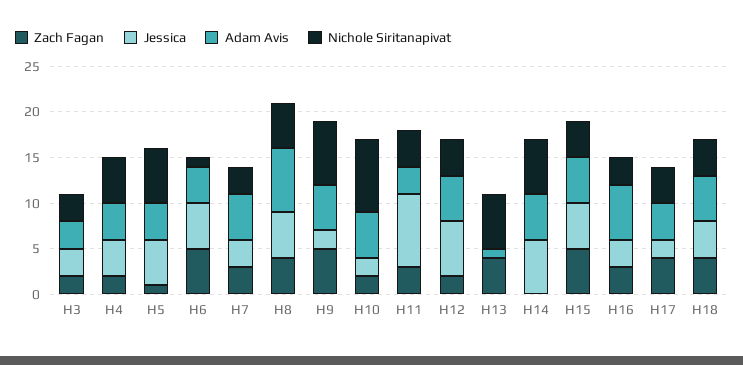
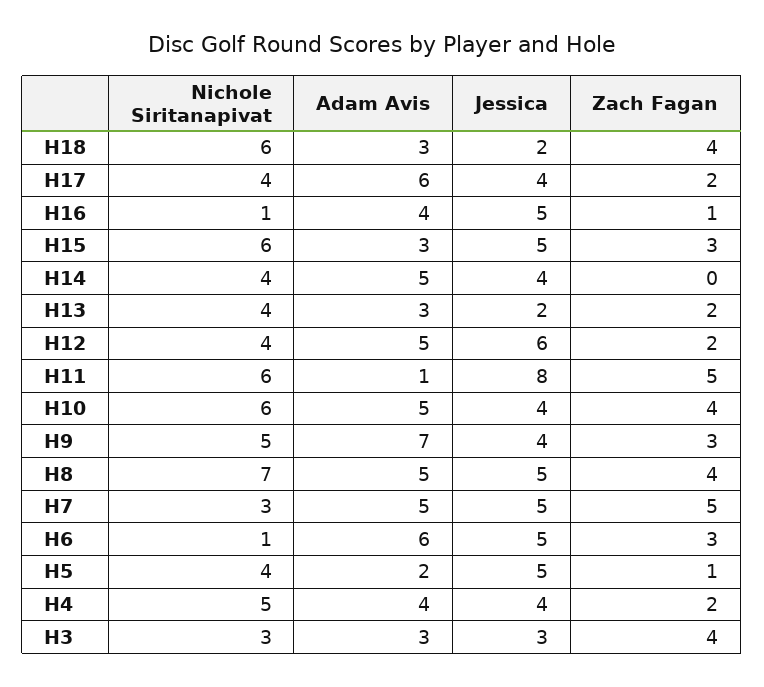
  {
    "Zach Fagan": {
-     "H3": 2,
+     "H3": 4,
      "H4": 2,
      "H5": 1,
-     "H6": 5,
+     "H6": 3,
-     "H7": 3,
+     "H7": 5,
      "H8": 4,
-     "H9": 5,
+     "H9": 3,
-     "H10": 2,
+     "H10": 4,
-     "H11": 3,
+     "H11": 5,
      "H12": 2,
-     "H13": 4,
+     "H13": 2,
      "H14": 0,
-     "H15": 5,
+     "H15": 3,
-     "H16": 3,
+     "H16": 1,
-     "H17": 4,
+     "H17": 2,
      "H18": 4
    },
    "Jessica": {
      "H3": 3,
      "H4": 4,
      "H5": 5,
      "H6": 5,
-     "H7": 3,
+     "H7": 5,
      "H8": 5,
-     "H9": 2,
+     "H9": 4,
-     "H10": 2,
+     "H10": 4,
      "H11": 8,
      "H12": 6,
-     "H13": 0,
+     "H13": 2,
-     "H14": 6,
+     "H14": 4,
      "H15": 5,
-     "H16": 3,
+     "H16": 5,
-     "H17": 2,
+     "H17": 4,
-     "H18": 4
+     "H18": 2
    },
    "Adam Avis": {
      "H3": 3,
      "H4": 4,
-     "H5": 4,
+     "H5": 2,
-     "H6": 4,
+     "H6": 6,
      "H7": 5,
-     "H8": 7,
+     "H8": 5,
-     "H9": 5,
+     "H9": 7,
      "H10": 5,
-     "H11": 3,
+     "H11": 1,
      "H12": 5,
-     "H13": 1,
+     "H13": 3,
      "H14": 5,
-     "H15": 5,
+     "H15": 3,
-     "H16": 6,
+     "H16": 4,
-     "H17": 4,
+     "H17": 6,
-     "H18": 5
+     "H18": 3
    },
    "Nichole Siritanapivat": {
      "H3": 3,
      "H4": 5,
-     "H5": 6,
+     "H5": 4,
      "H6": 1,
      "H7": 3,
-     "H8": 5,
+     "H8": 7,
-     "H9": 7,
+     "H9": 5,
-     "H10": 8,
+     "H10": 6,
-     "H11": 4,
+     "H11": 6,
      "H12": 4,
-     "H13": 6,
+     "H13": 4,
-     "H14": 6,
+     "H14": 4,
-     "H15": 4,
+     "H15": 6,
-     "H16": 3,
+     "H16": 1,
      "H17": 4,
-     "H18": 4
+     "H18": 6
    }
  }

